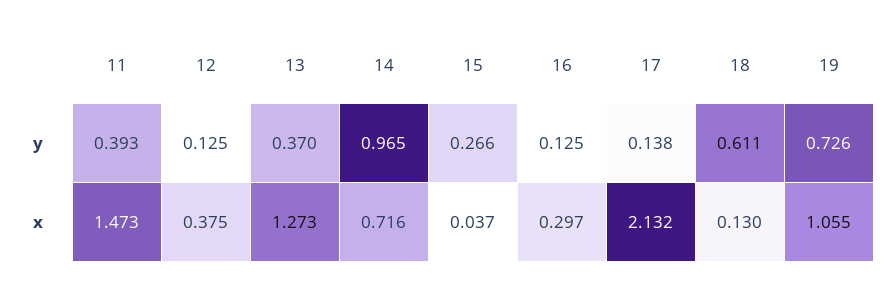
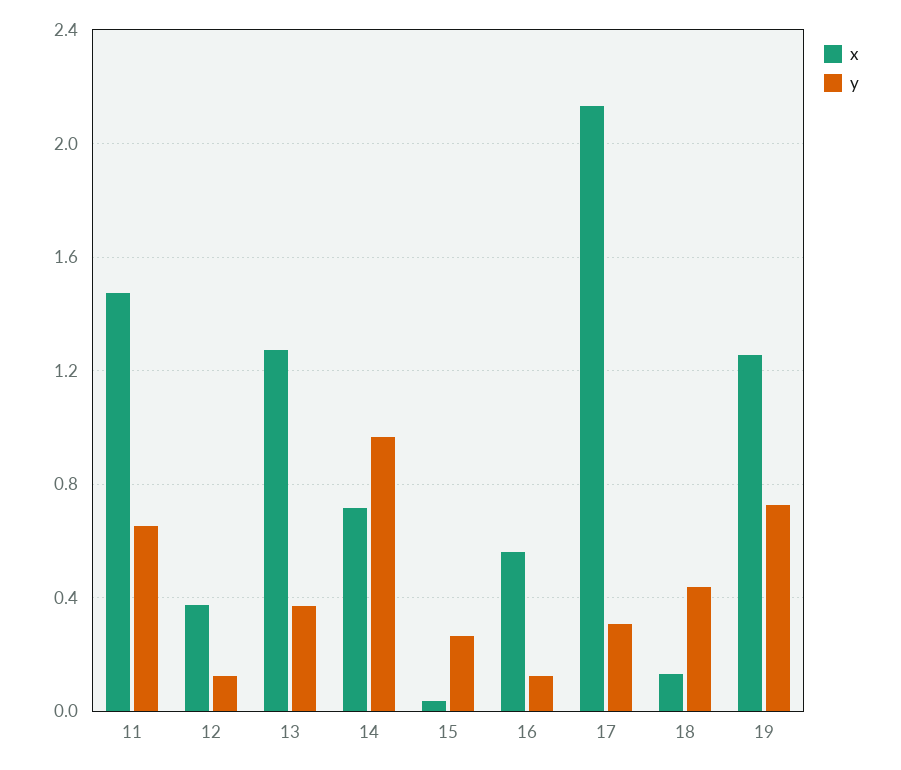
  {
    "y": {
-     "11": 0.393,
+     "11": 0.65,
      "12": 0.125,
      "13": 0.37,
      "14": 0.965,
      "15": 0.266,
      "16": 0.125,
-     "17": 0.138,
+     "17": 0.3,
-     "18": 0.611,
+     "18": 0.45,
      "19": 0.726
    },
    "x": {
      "11": 1.473,
      "12": 0.375,
      "13": 1.273,
      "14": 0.716,
      "15": 0.037,
-     "16": 0.297,
+     "16": 0.55,
      "17": 2.132,
      "18": 0.13,
-     "19": 1.055
+     "19": 1.25
    }
  }

